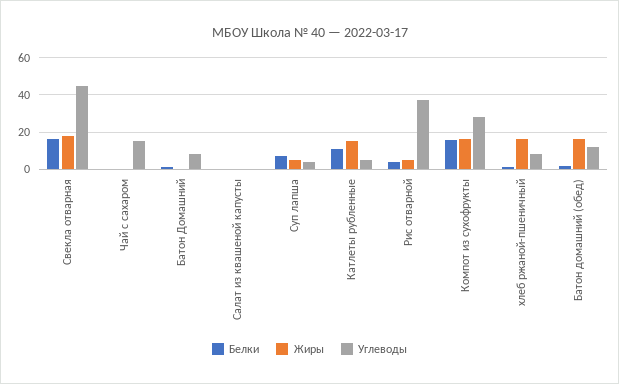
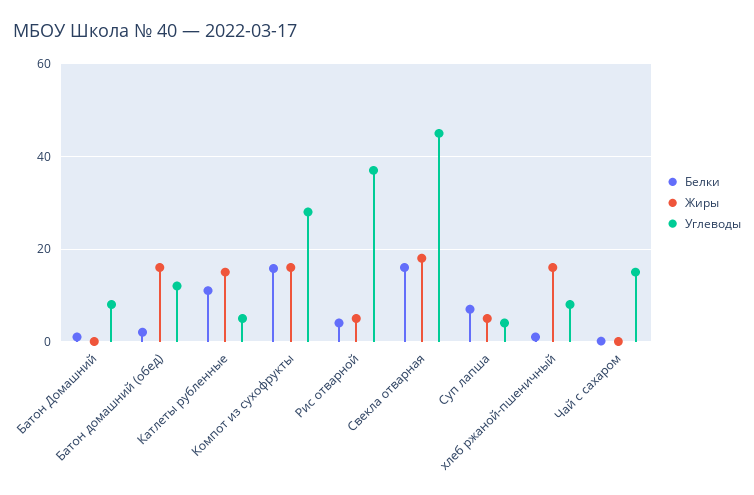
  {
    "Белки": {
      "Свекла отварная": 16,
      "Чай с сахаром": 0,
      "Батон Домашний": 2,
-     "Салат из квашеной капусты": 0,
      "Суп лапша": 8,
      "Катлеты рубленные": 12,
      "Рис отварной": 4,
      "Компот из сухофрукты": 16,
      "хлеб ржаной-пшеничный": 2,
      "Батон домашний (обед)": 2
    },
    "Жиры": {
      "Свекла отварная": 18,
      "Чай с сахаром": 0,
      "Батон Домашний": 0,
-     "Салат из квашеной капусты": 0,
      "Суп лапша": 6,
      "Катлеты рубленные": 16,
      "Рис отварной": 6,
      "Компот из сухофрукты": 16,
      "хлеб ржаной-пшеничный": 16,
      "Батон домашний (обед)": 16
    },
    "Углеводы": {
      "Свекла отварная": 46,
      "Чай с сахаром": 16,
      "Батон Домашний": 8,
-     "Салат из квашеной капусты": 0,
      "Суп лапша": 4,
      "Катлеты рубленные": 6,
      "Рис отварной": 38,
      "Компот из сухофрукты": 28,
      "хлеб ржаной-пшеничный": 8,
      "Батон домашний (обед)": 12
    }
  }

